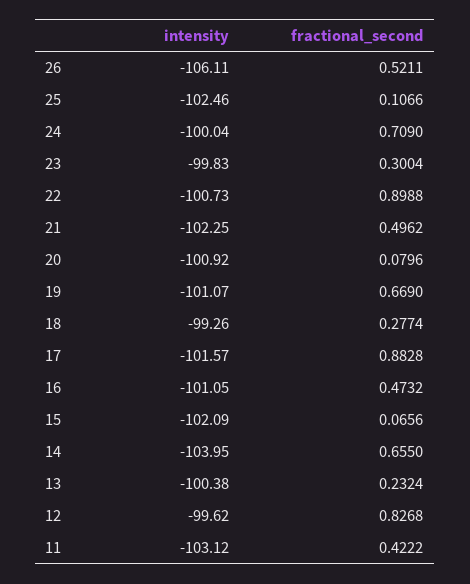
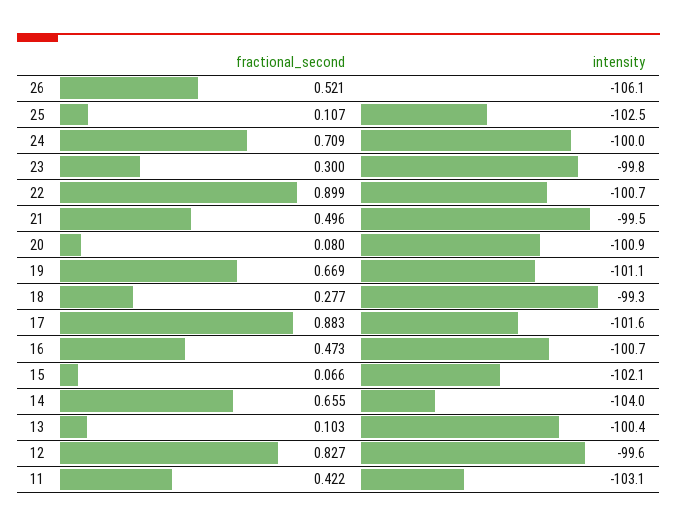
  {
    "intensity": {
      "26": -106.11,
      "25": -102.46,
      "24": -100.04,
      "23": -99.83,
      "22": -100.73,
-     "21": -102.25,
+     "21": -99.5,
      "20": -100.92,
      "19": -101.07,
      "18": -99.26,
      "17": -101.57,
-     "16": -101.05,
+     "16": -100.7,
      "15": -102.09,
      "14": -103.95,
      "13": -100.38,
      "12": -99.62,
      "11": -103.12
    },
    "fractional_second": {
      "26": 0.5211,
      "25": 0.1066,
      "24": 0.709,
      "23": 0.3004,
      "22": 0.8988,
      "21": 0.4962,
      "20": 0.0796,
      "19": 0.669,
      "18": 0.2774,
      "17": 0.8828,
      "16": 0.4732,
      "15": 0.0656,
      "14": 0.655,
-     "13": 0.2324,
+     "13": 0.103,
      "12": 0.8268,
      "11": 0.4222
    }
  }

